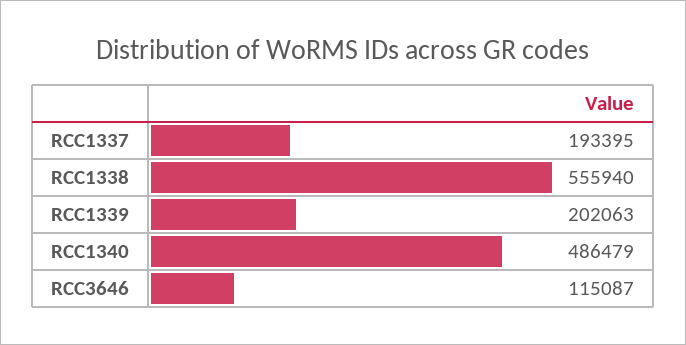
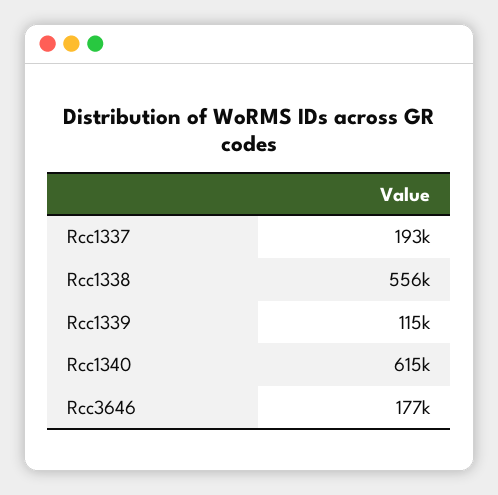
  {
    "RCC1337": 193395,
    "RCC1338": 555940,
-   "RCC1339": 202063,
+   "RCC1339": 115000,
-   "RCC1340": 486479,
+   "RCC1340": 615000,
-   "RCC3646": 115087
+   "RCC3646": 177000
  }

